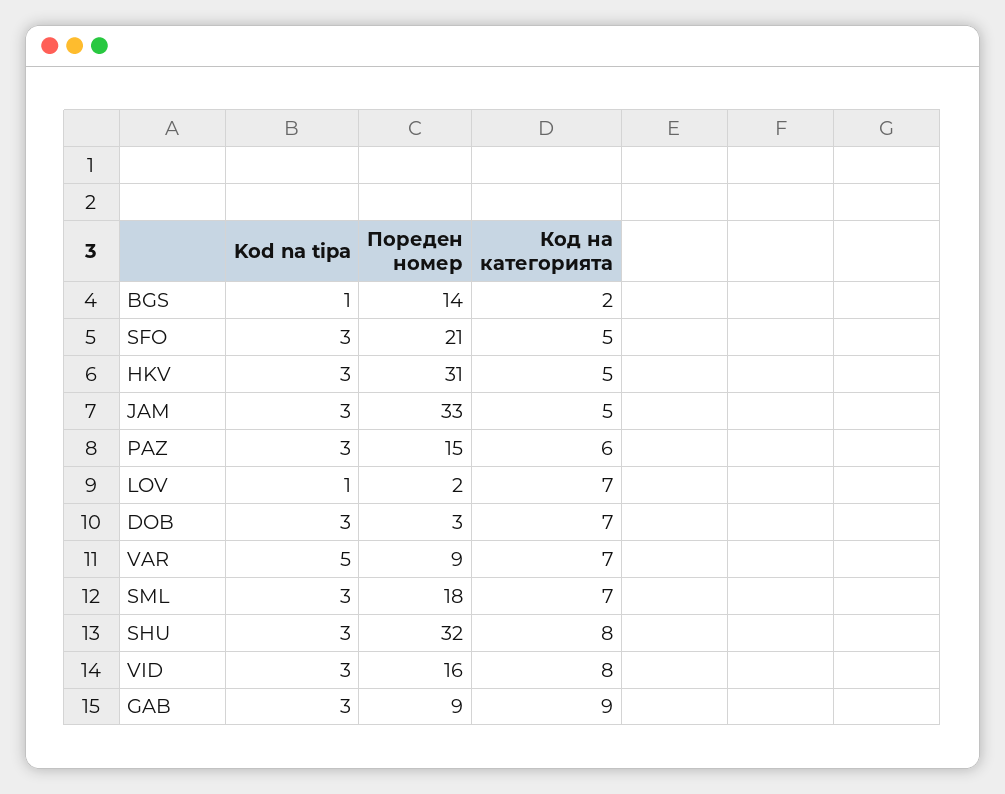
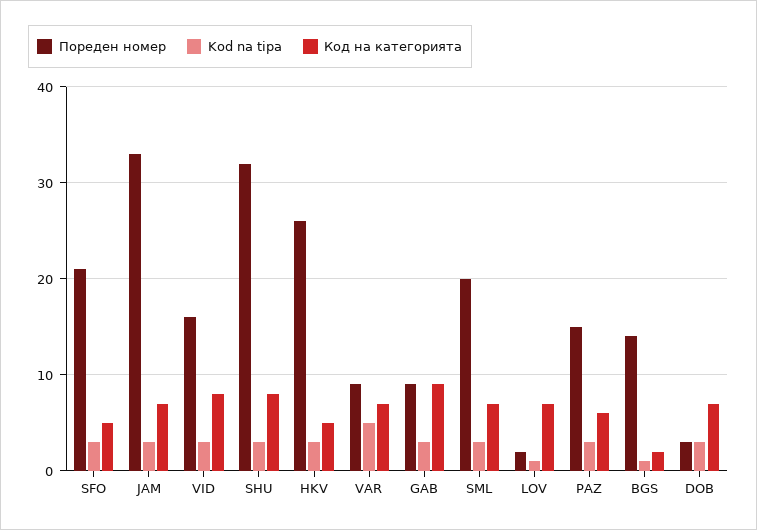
  {
    "Kod na tipa": {
      "BGS": 1,
      "SFO": 3,
      "HKV": 3,
      "JAM": 3,
      "PAZ": 3,
      "LOV": 1,
      "DOB": 3,
      "VAR": 5,
      "SML": 3,
      "SHU": 3,
      "VID": 3,
      "GAB": 3
    },
    "Поредeн номер": {
      "BGS": 14,
      "SFO": 21,
-     "HKV": 31,
+     "HKV": 26,
      "JAM": 33,
      "PAZ": 15,
      "LOV": 2,
      "DOB": 3,
      "VAR": 9,
-     "SML": 18,
+     "SML": 20,
      "SHU": 32,
      "VID": 16,
      "GAB": 9
    },
    "Код на категорията": {
      "BGS": 2,
      "SFO": 5,
      "HKV": 5,
-     "JAM": 5,
+     "JAM": 7,
      "PAZ": 6,
      "LOV": 7,
      "DOB": 7,
      "VAR": 7,
      "SML": 7,
      "SHU": 8,
      "VID": 8,
      "GAB": 9
    }
  }

